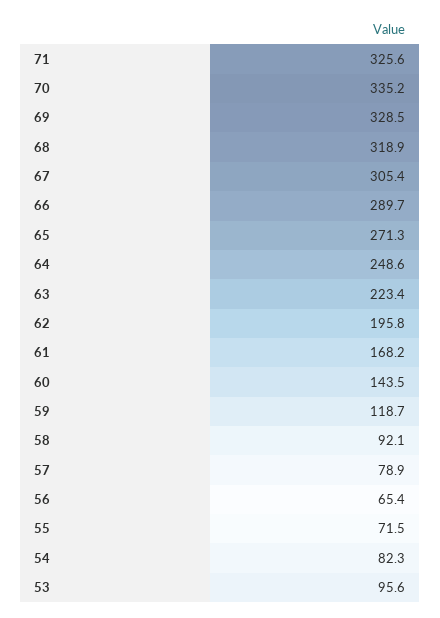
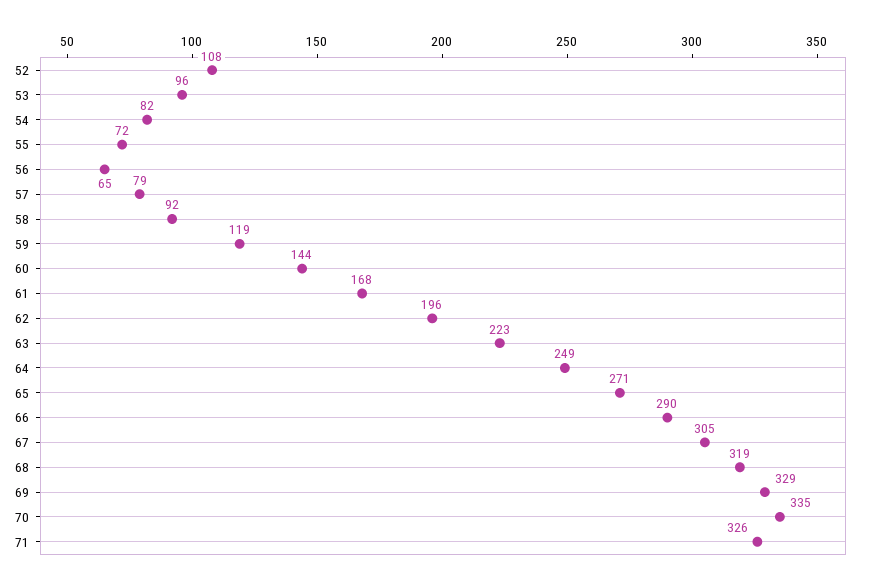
  {
    "71": 325.6,
    "70": 335.2,
    "69": 328.5,
    "68": 318.9,
    "67": 305.4,
    "66": 289.7,
    "65": 271.3,
    "64": 248.6,
    "63": 223.4,
    "62": 195.8,
    "61": 168.2,
    "60": 143.5,
    "59": 118.7,
    "58": 92.1,
    "57": 78.9,
    "56": 65.4,
    "55": 71.5,
    "54": 82.3,
-   "53": 95.6
+   "53": 95.6,
+   "52": 108
  }

